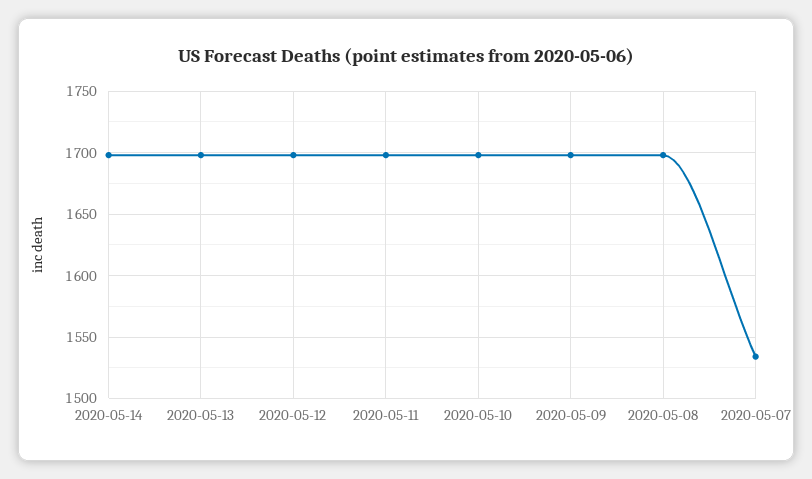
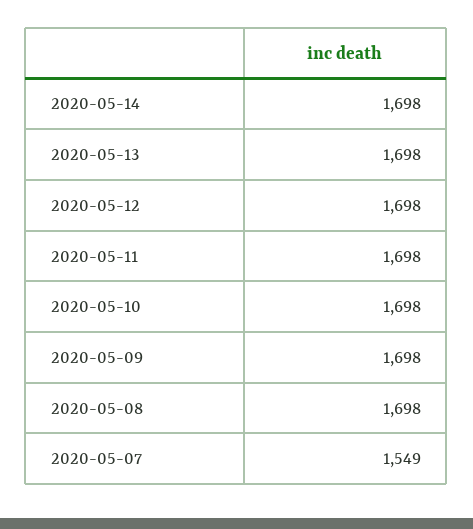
  {
    "2020-05-14": 1698,
    "2020-05-13": 1698,
    "2020-05-12": 1698,
    "2020-05-11": 1698,
    "2020-05-10": 1698,
    "2020-05-09": 1698,
    "2020-05-08": 1698,
-   "2020-05-07": 1535
+   "2020-05-07": 1549
  }

